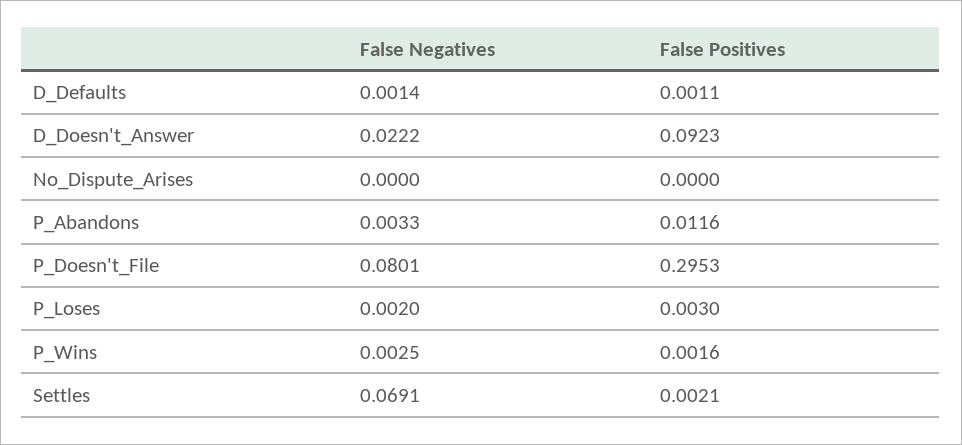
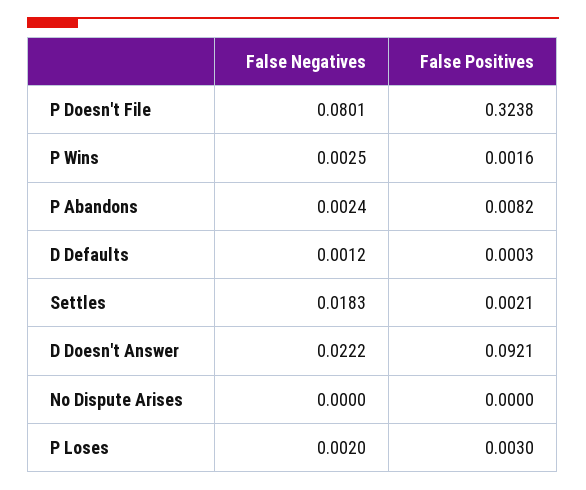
  {
    "False Negatives": {
-     "D_Defaults": 0.0014,
+     "D_Defaults": 0.0012,
      "D_Doesn't_Answer": 0.0222,
      "No_Dispute_Arises": 0,
-     "P_Abandons": 0.0033,
+     "P_Abandons": 0.0024,
      "P_Doesn't_File": 0.0801,
      "P_Loses": 0.002,
      "P_Wins": 0.0025,
-     "Settles": 0.0691
+     "Settles": 0.0183
    },
    "False Positives": {
-     "D_Defaults": 0.0011,
+     "D_Defaults": 0.0003,
-     "D_Doesn't_Answer": 0.0923,
+     "D_Doesn't_Answer": 0.0921,
      "No_Dispute_Arises": 0,
-     "P_Abandons": 0.0116,
+     "P_Abandons": 0.0082,
-     "P_Doesn't_File": 0.2953,
+     "P_Doesn't_File": 0.3238,
      "P_Loses": 0.003,
      "P_Wins": 0.0016,
      "Settles": 0.0021
    }
  }

